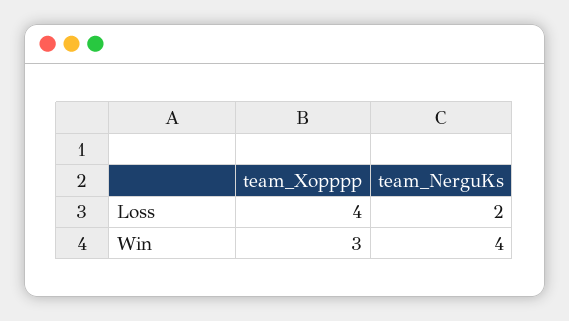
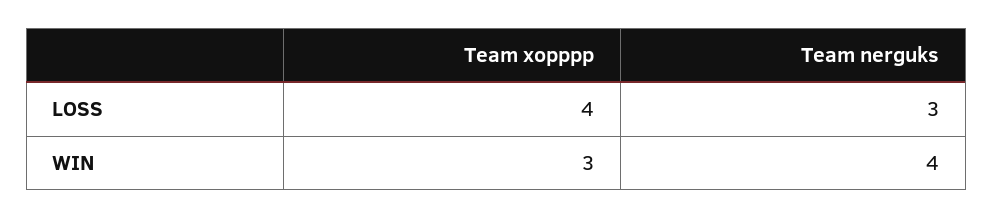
  {
    "team_Xopppp": {
      "Loss": 4,
      "Win": 3
    },
    "team_NerguKs": {
-     "Loss": 2,
+     "Loss": 3,
      "Win": 4
    }
  }

